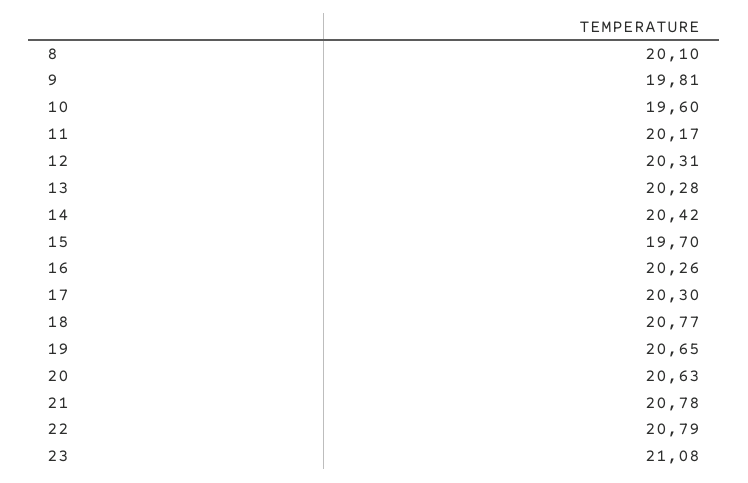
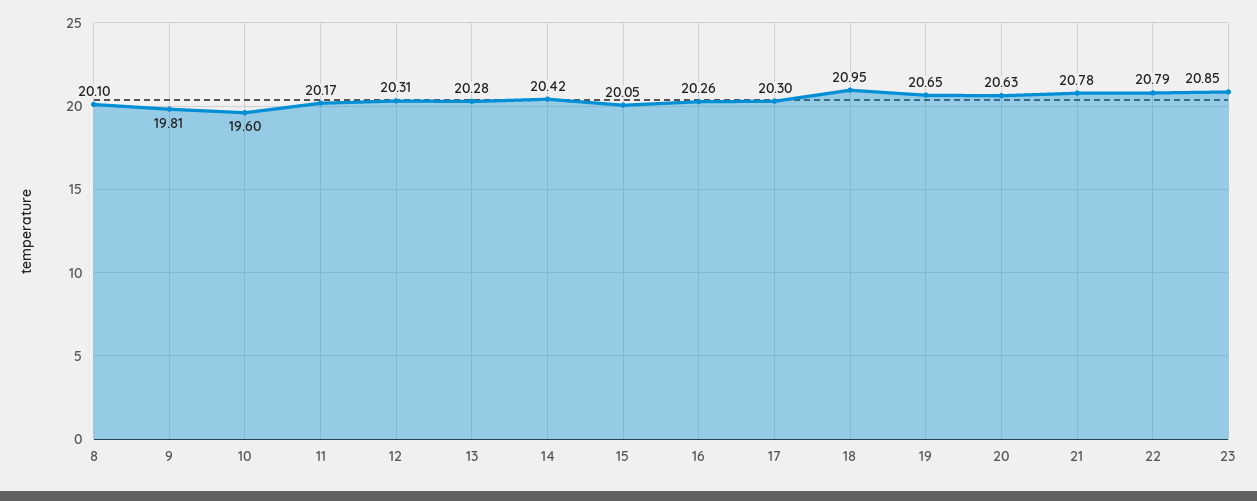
  {
    "8": 20.1,
    "9": 19.81,
    "10": 19.6,
    "11": 20.17,
    "12": 20.31,
    "13": 20.28,
    "14": 20.42,
-   "15": 19.7,
+   "15": 20.05,
    "16": 20.26,
    "17": 20.3,
-   "18": 20.77,
+   "18": 20.95,
    "19": 20.65,
    "20": 20.63,
    "21": 20.78,
    "22": 20.79,
-   "23": 21.08
+   "23": 20.85
  }

